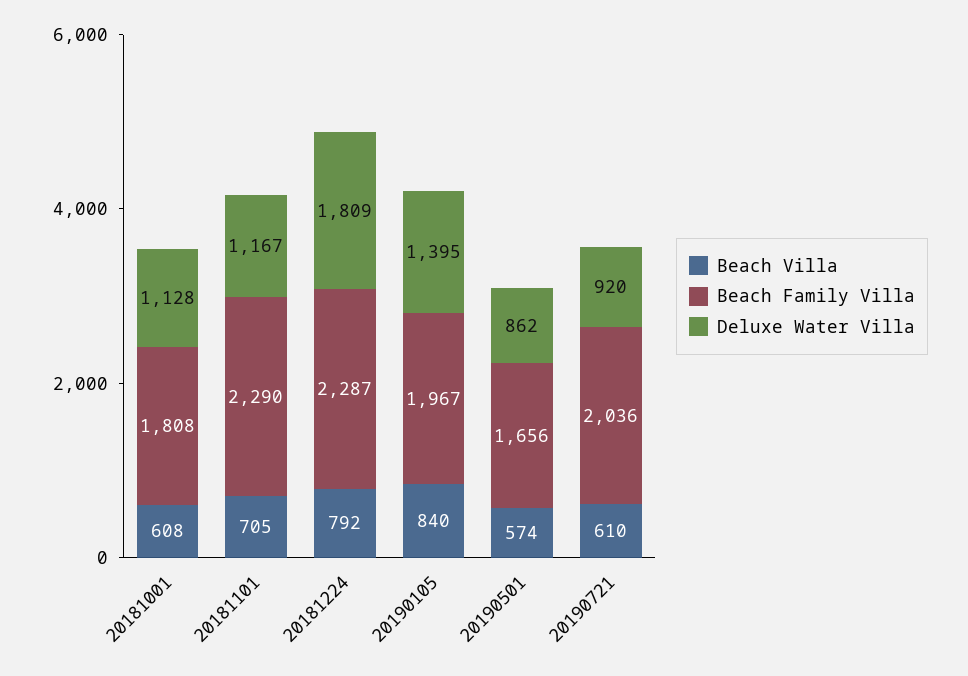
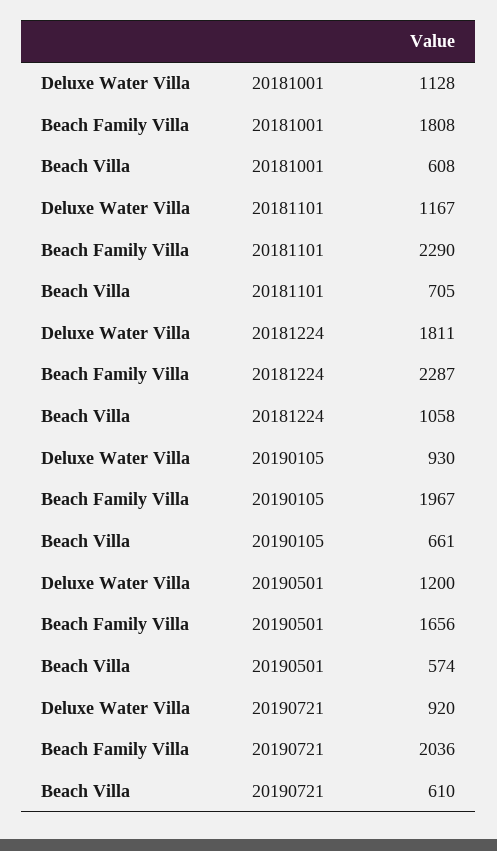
  {
    "Beach Villa": {
      "20181001": 608,
      "20181101": 705,
-     "20181224": 792,
+     "20181224": 1058,
-     "20190105": 840,
+     "20190105": 661,
      "20190501": 574,
      "20190721": 610
    },
    "Beach Family Villa": {
      "20181001": 1808,
      "20181101": 2290,
      "20181224": 2287,
      "20190105": 1967,
      "20190501": 1656,
      "20190721": 2036
    },
    "Deluxe Water Villa": {
      "20181001": 1128,
      "20181101": 1167,
-     "20181224": 1809,
+     "20181224": 1811,
-     "20190105": 1395,
+     "20190105": 930,
-     "20190501": 862,
+     "20190501": 1200,
      "20190721": 920
    }
  }

